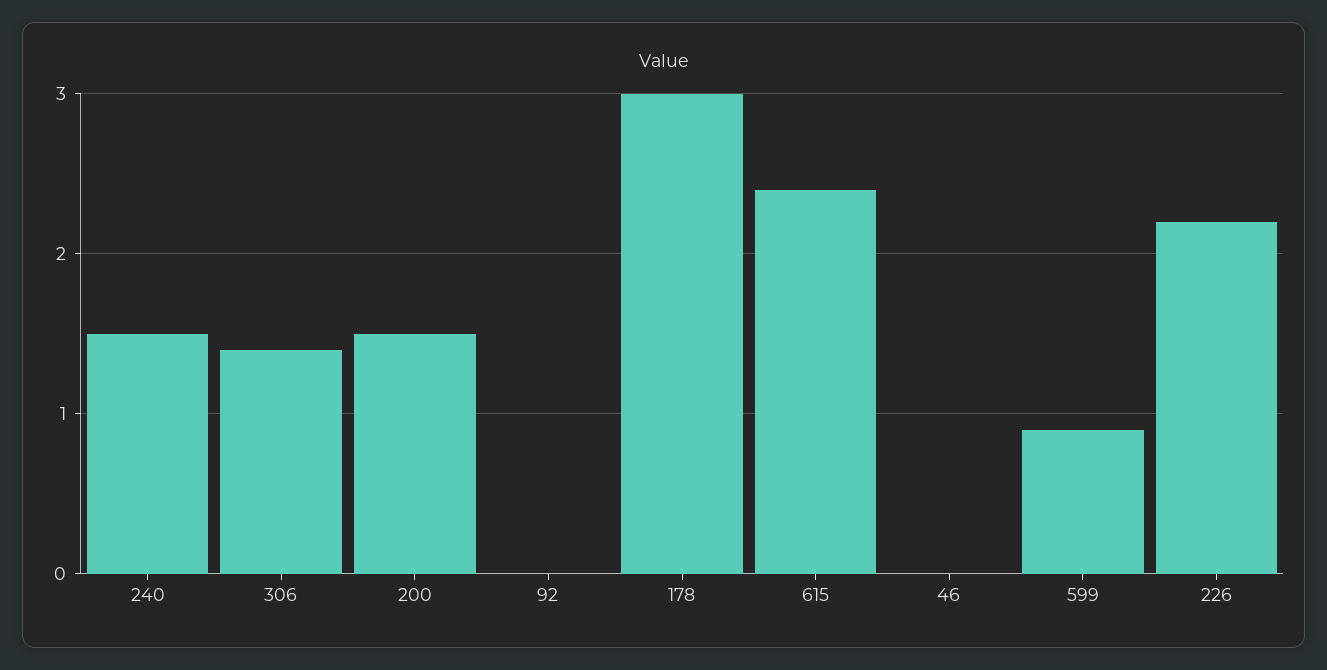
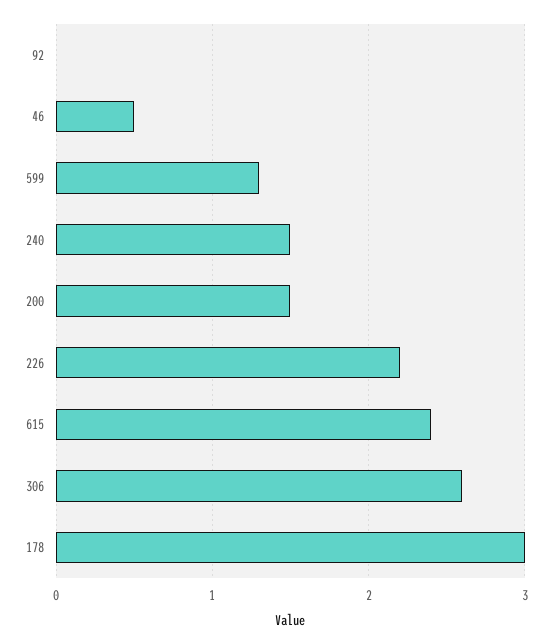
  {
    "240": 1.5,
-   "306": 1.4,
+   "306": 2.6,
    "200": 1.5,
    "92": 0,
    "178": 3,
    "615": 2.4,
-   "46": 0,
+   "46": 0.5,
-   "599": 0.9,
+   "599": 1.3,
    "226": 2.2
  }

